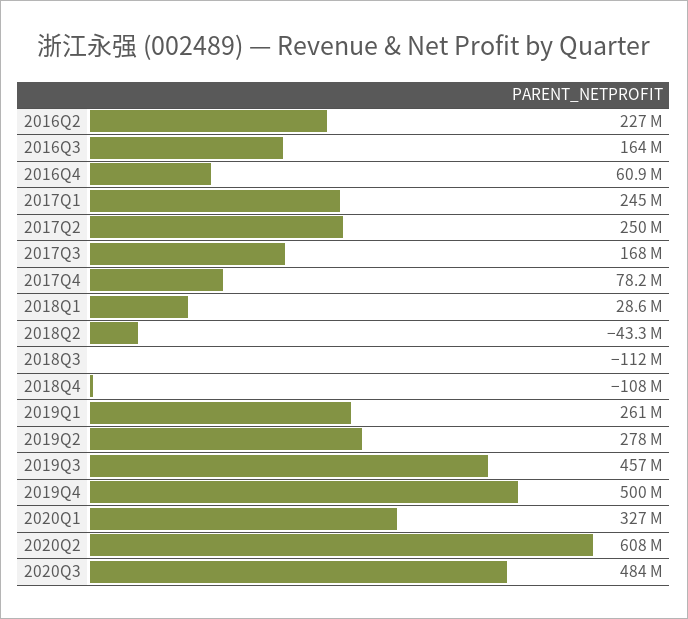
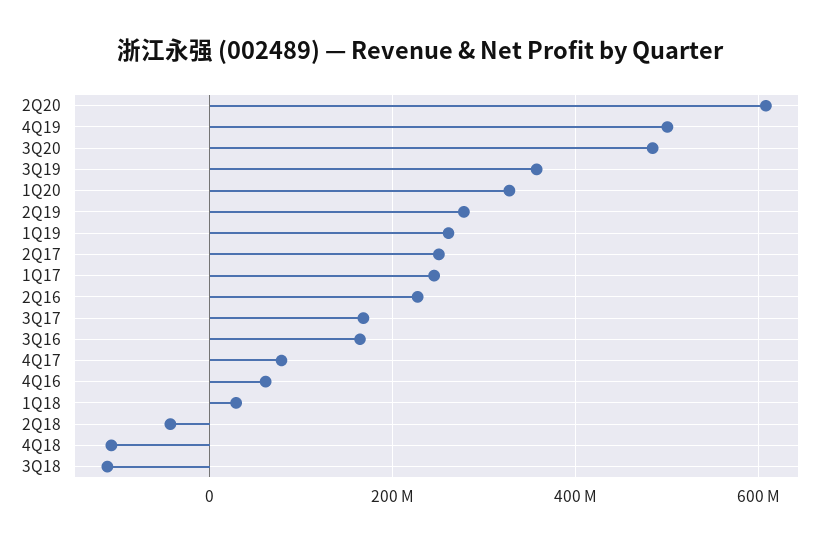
  {
    "2016Q2": 227000000,
    "2016Q3": 164000000,
    "2016Q4": 60900000,
    "2017Q1": 245000000,
    "2017Q2": 250000000,
    "2017Q3": 168000000,
    "2017Q4": 78200000,
    "2018Q1": 28600000,
    "2018Q2": -43300000,
    "2018Q3": -112000000,
    "2018Q4": -108000000,
    "2019Q1": 261000000,
    "2019Q2": 278000000,
-   "2019Q3": 457000000,
+   "2019Q3": 360000000,
    "2019Q4": 500000000,
    "2020Q1": 327000000,
    "2020Q2": 608000000,
    "2020Q3": 484000000
  }

